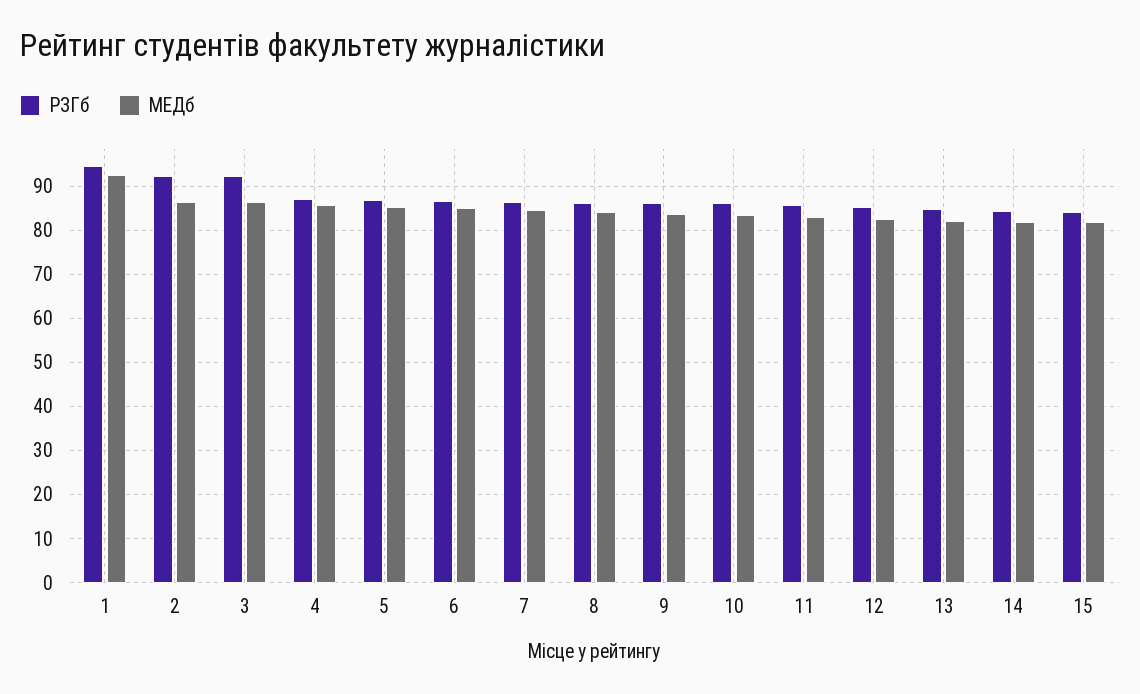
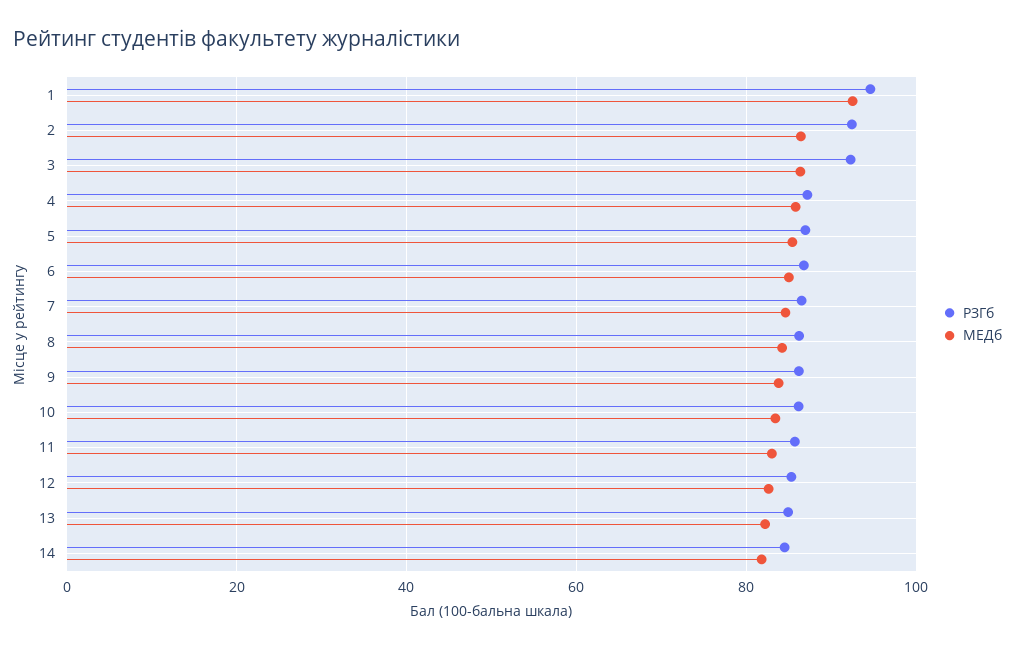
  {
    "РЗГб": {
      "1": 94,
      "2": 92,
      "3": 92,
      "4": 88,
      "5": 86,
      "6": 86,
      "7": 86,
      "8": 86,
      "9": 86,
      "10": 86,
      "11": 86,
      "12": 86,
      "13": 84,
-     "14": 84,
+     "14": 84
-     "15": 84
    },
    "МЕДб": {
      "1": 92,
      "2": 86,
      "3": 86,
      "4": 86,
      "5": 86,
      "6": 86,
      "7": 84,
      "8": 84,
      "9": 84,
      "10": 84,
      "11": 84,
      "12": 82,
      "13": 82,
-     "14": 82,
+     "14": 82
-     "15": 82
    }
  }

